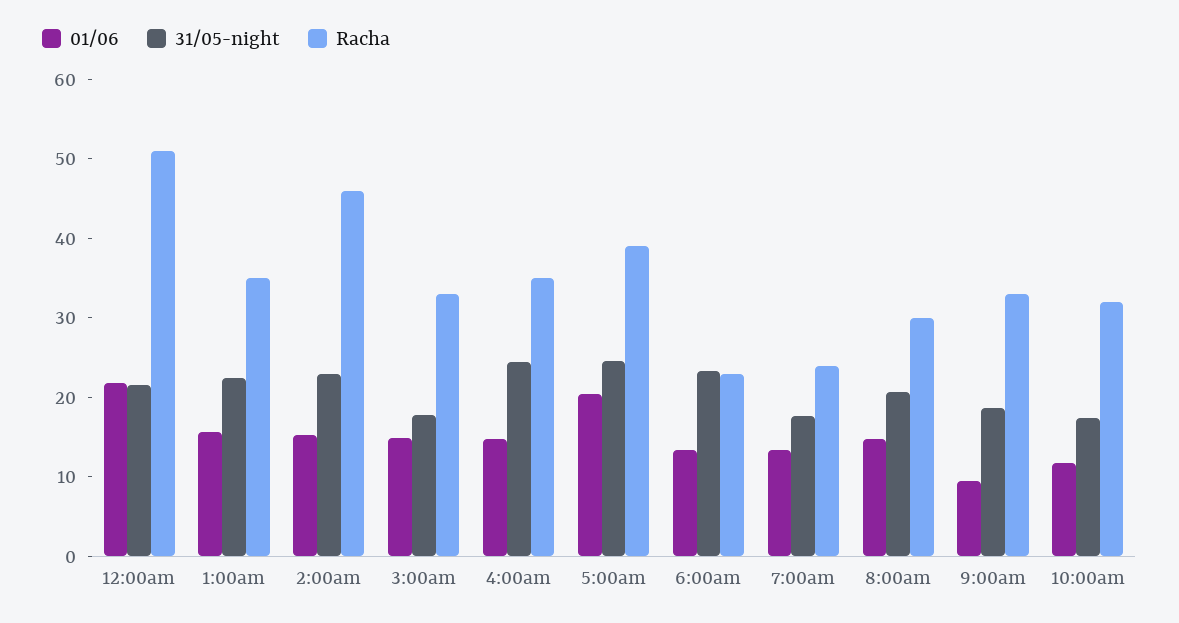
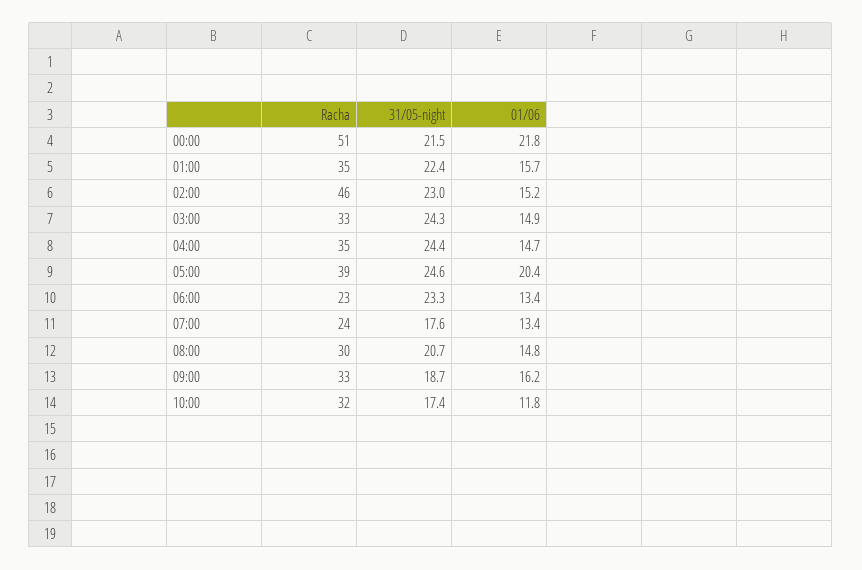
  {
    "01/06": {
      "12:00am": 21.8,
      "1:00am": 15.7,
      "2:00am": 15.2,
      "3:00am": 14.9,
      "4:00am": 14.7,
      "5:00am": 20.4,
      "6:00am": 13.4,
      "7:00am": 13.4,
      "8:00am": 14.8,
-     "9:00am": 10,
+     "9:00am": 16.2,
      "10:00am": 11.8
    },
    "31/05-night": {
      "12:00am": 21.5,
      "1:00am": 22.4,
      "2:00am": 23,
-     "3:00am": 18,
+     "3:00am": 24.3,
      "4:00am": 24.4,
      "5:00am": 24.6,
      "6:00am": 23.3,
      "7:00am": 17.6,
      "8:00am": 20.7,
      "9:00am": 18.7,
      "10:00am": 17.4
    },
    "Racha": {
      "12:00am": 51,
      "1:00am": 35,
      "2:00am": 46,
      "3:00am": 33,
      "4:00am": 35,
      "5:00am": 39,
      "6:00am": 23,
      "7:00am": 24,
      "8:00am": 30,
      "9:00am": 33,
      "10:00am": 32
    }
  }

